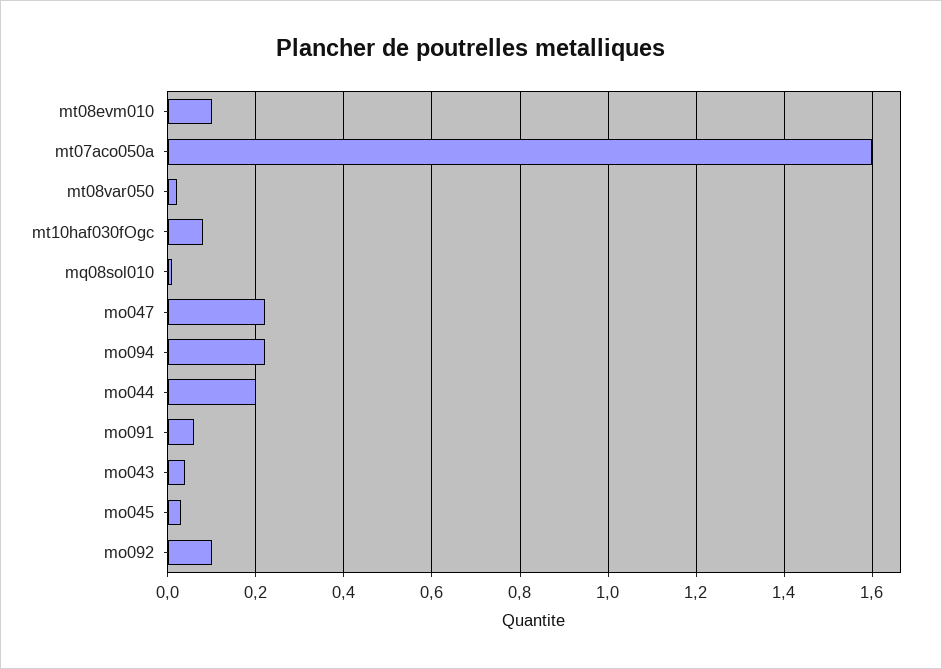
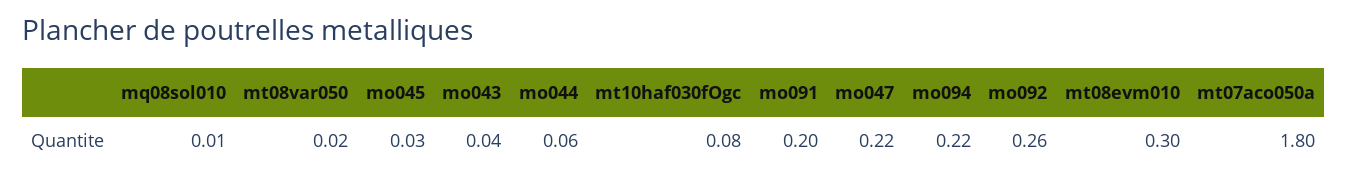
  {
-   "mt08evm010": 0.1,
+   "mt08evm010": 0.3,
-   "mt07aco050a": 1.6,
+   "mt07aco050a": 1.8,
    "mt08var050": 0.02,
    "mt10haf030fOgc": 0.08,
    "mq08sol010": 0.01,
    "mo047": 0.22,
    "mo094": 0.22,
-   "mo044": 0.2,
+   "mo044": 0.06,
-   "mo091": 0.05,
+   "mo091": 0.2,
    "mo043": 0.04,
    "mo045": 0.03,
-   "mo092": 0.1
+   "mo092": 0.26
  }

